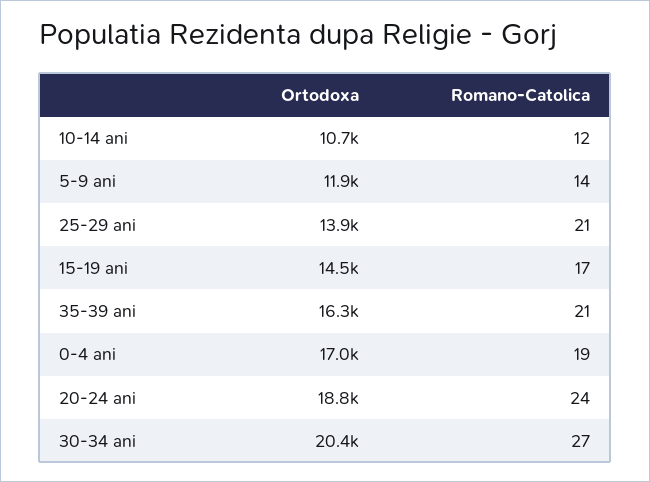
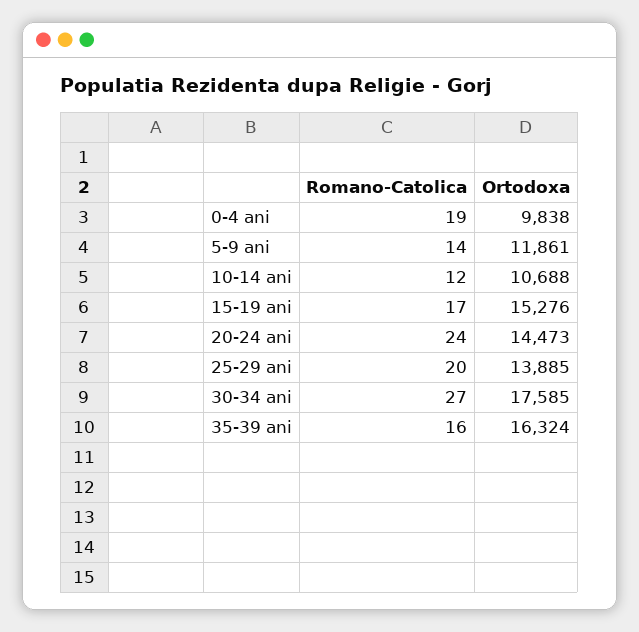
  {
    "Ortodoxa": {
      "10-14 ani": 10688,
      "5-9 ani": 11861,
      "25-29 ani": 13885,
-     "15-19 ani": 14500,
+     "15-19 ani": 15276,
      "35-39 ani": 16324,
-     "0-4 ani": 17000,
+     "0-4 ani": 9838,
-     "20-24 ani": 18800,
+     "20-24 ani": 14473,
-     "30-34 ani": 20400
+     "30-34 ani": 17585
    },
    "Romano-Catolica": {
      "10-14 ani": 12,
      "5-9 ani": 14,
-     "25-29 ani": 21,
+     "25-29 ani": 20,
      "15-19 ani": 17,
-     "35-39 ani": 21,
+     "35-39 ani": 16,
      "0-4 ani": 19,
      "20-24 ani": 24,
      "30-34 ani": 27
    }
  }

